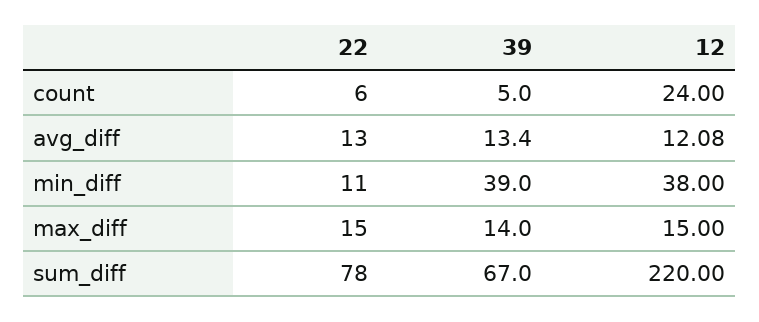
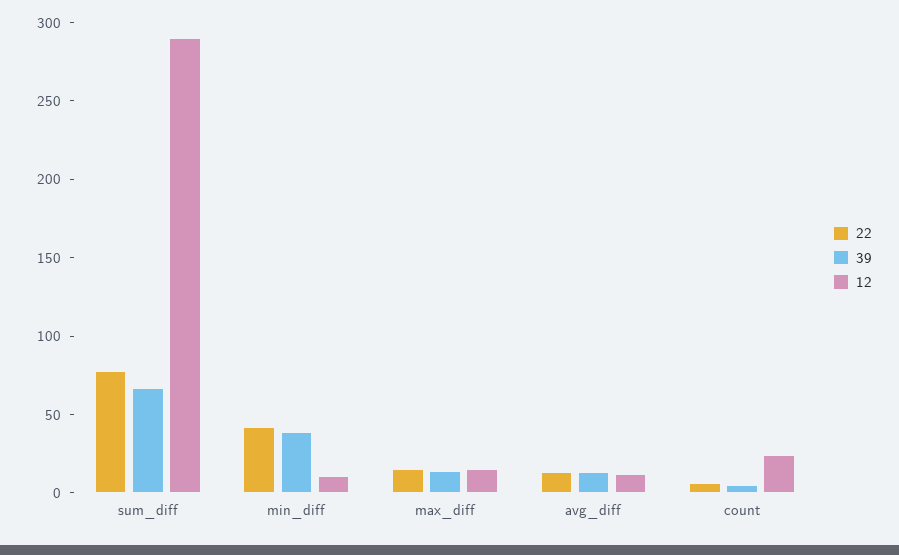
  {
    "22": {
      "count": 6,
      "avg_diff": 13,
-     "min_diff": 11,
+     "min_diff": 40,
      "max_diff": 15,
      "sum_diff": 78
    },
    "39": {
      "count": 5,
      "avg_diff": 13.4,
      "min_diff": 39,
      "max_diff": 14,
      "sum_diff": 67
    },
    "12": {
      "count": 24,
      "avg_diff": 12.08,
-     "min_diff": 38,
+     "min_diff": 10,
      "max_diff": 15,
-     "sum_diff": 220
+     "sum_diff": 290
    }
  }

